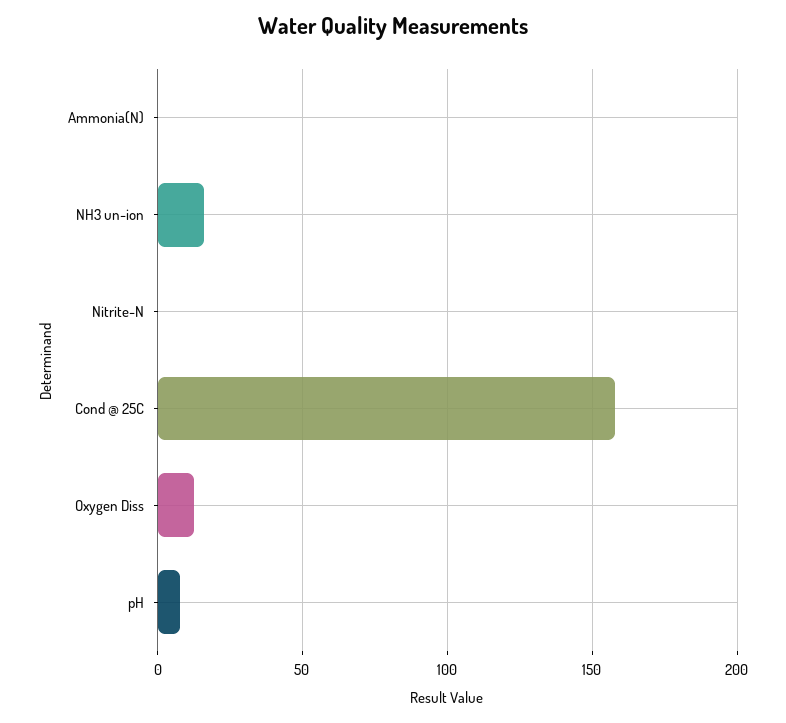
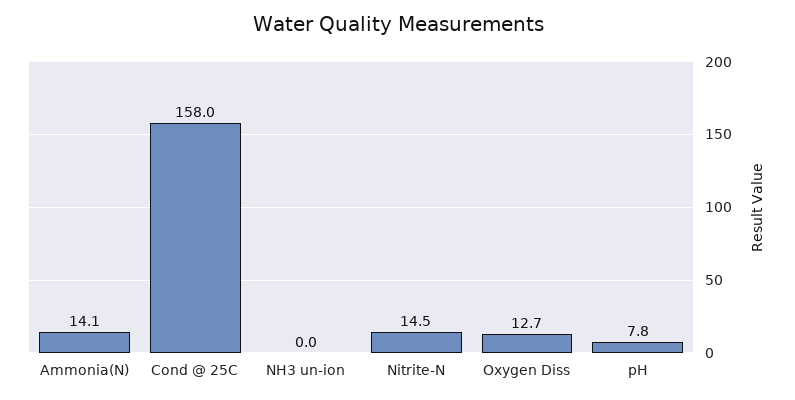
  {
-   "Ammonia(N)": 0,
+   "Ammonia(N)": 14.1,
-   "NH3 un-ion": 15,
+   "NH3 un-ion": 0,
-   "Nitrite-N": 0,
+   "Nitrite-N": 14.5,
    "Cond @ 25C": 158,
    "Oxygen Diss": 12.7,
    "pH": 7.8
  }

